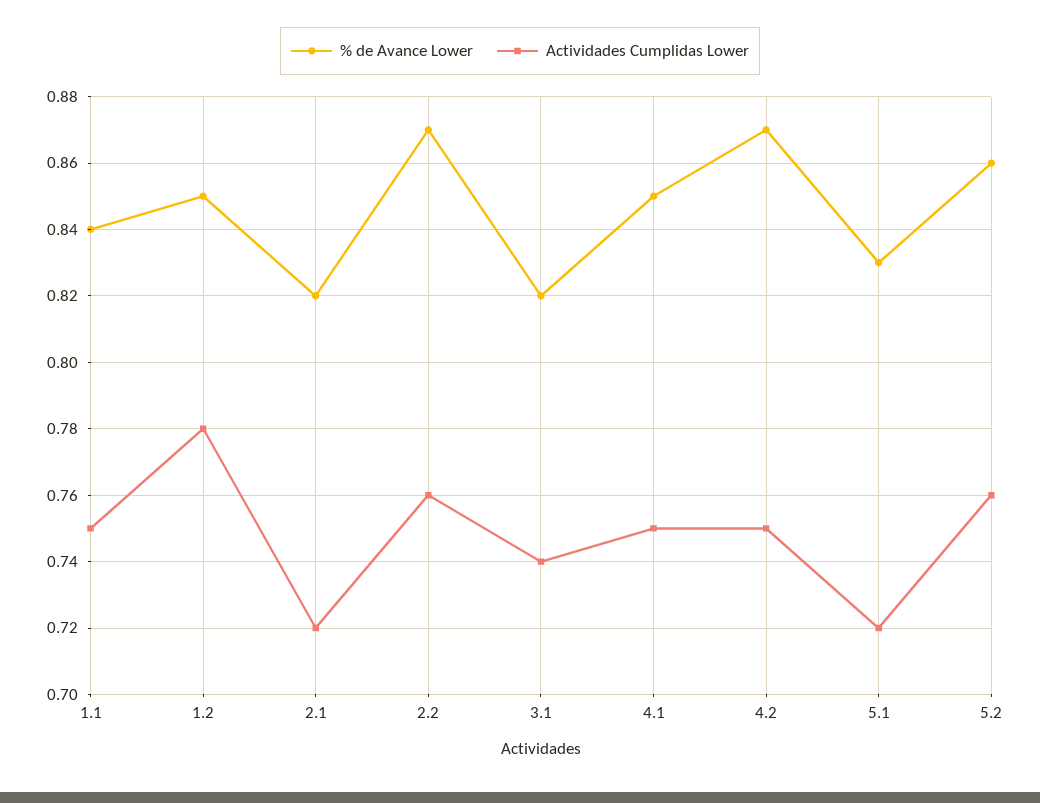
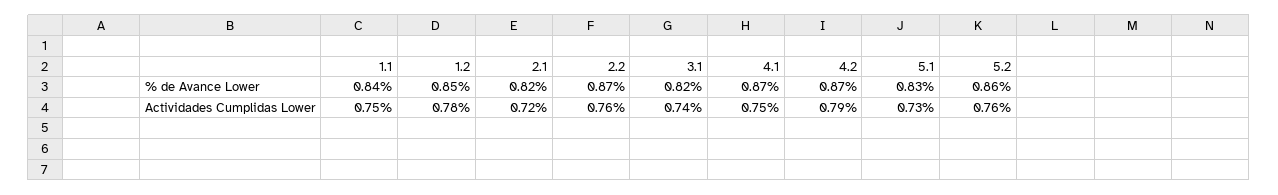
  {
    "% de Avance Lower": {
      "1.1": 0.84,
      "1.2": 0.85,
      "2.1": 0.82,
      "2.2": 0.87,
      "3.1": 0.82,
-     "4.1": 0.85,
+     "4.1": 0.87,
      "4.2": 0.87,
      "5.1": 0.83,
      "5.2": 0.86
    },
    "Actividades Cumplidas Lower": {
      "1.1": 0.75,
      "1.2": 0.78,
      "2.1": 0.72,
      "2.2": 0.76,
      "3.1": 0.74,
      "4.1": 0.75,
-     "4.2": 0.75,
+     "4.2": 0.79,
-     "5.1": 0.72,
+     "5.1": 0.73,
      "5.2": 0.76
    }
  }

